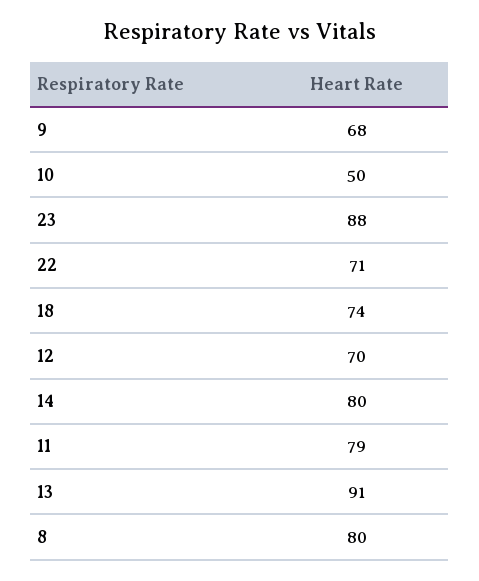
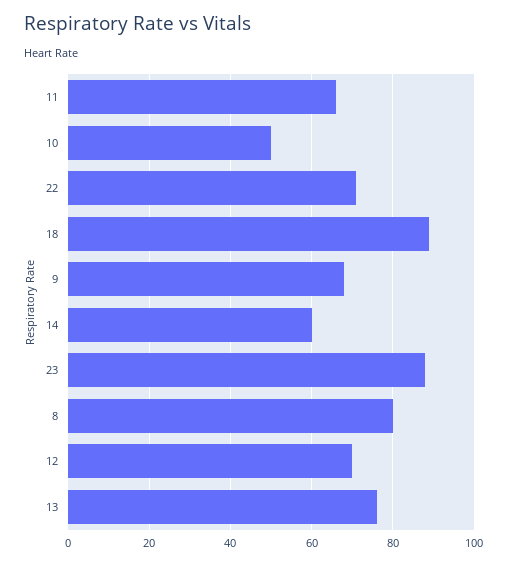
  {
    "9": 68,
    "10": 50,
    "23": 88,
    "22": 71,
-   "18": 74,
+   "18": 90,
    "12": 70,
-   "14": 80,
+   "14": 60,
-   "11": 79,
+   "11": 65,
-   "13": 91,
+   "13": 75,
    "8": 80
  }

